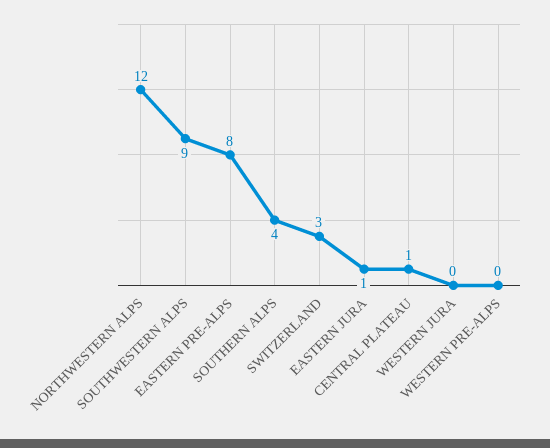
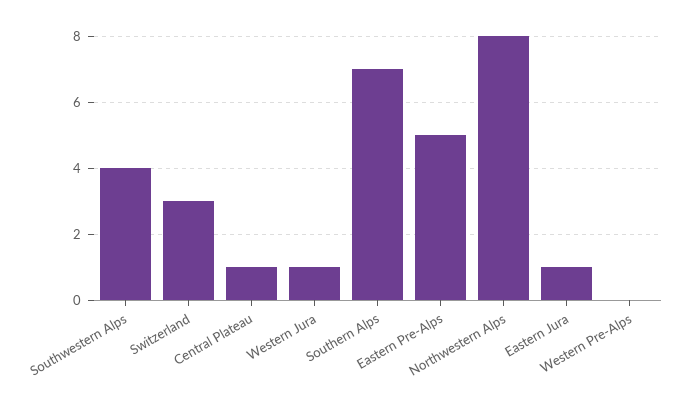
  {
-   "NORTHWESTERN ALPS": 12,
+   "NORTHWESTERN ALPS": 8,
-   "SOUTHWESTERN ALPS": 9,
+   "SOUTHWESTERN ALPS": 4,
-   "EASTERN PRE-ALPS": 8,
+   "EASTERN PRE-ALPS": 5,
-   "SOUTHERN ALPS": 4,
+   "SOUTHERN ALPS": 7,
    "SWITZERLAND": 3,
    "EASTERN JURA": 1,
    "CENTRAL PLATEAU": 1,
-   "WESTERN JURA": 0,
+   "WESTERN JURA": 1,
    "WESTERN PRE-ALPS": 0
  }

